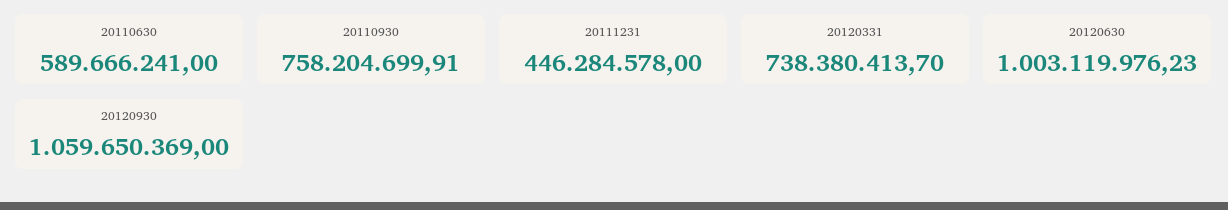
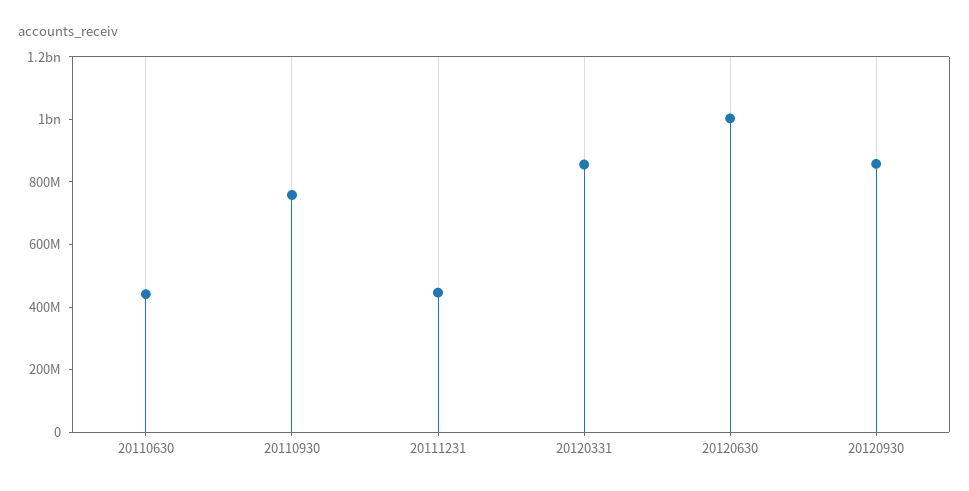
  {
-   "20110630": 589666241,
+   "20110630": 450000000,
    "20110930": 758204699.91,
    "20111231": 446284578,
-   "20120331": 738380413.7,
+   "20120331": 850000000,
    "20120630": 1003119976.23,
-   "20120930": 1059650369
+   "20120930": 850000000
  }

